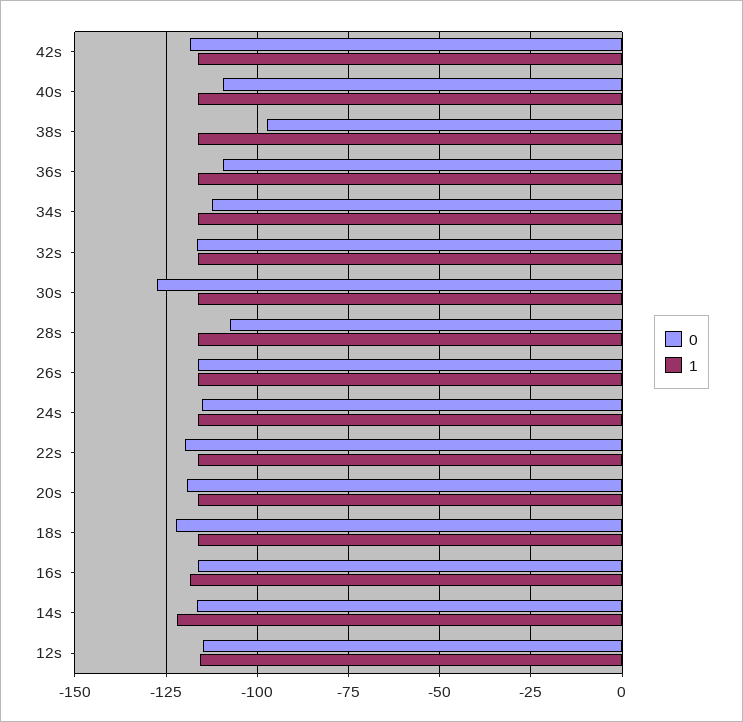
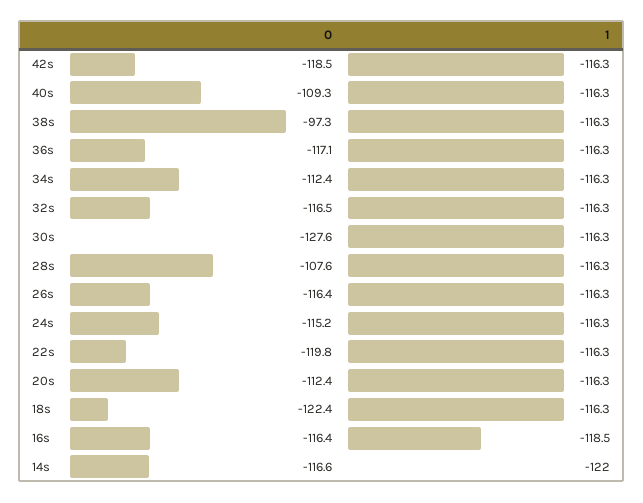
  {
    "0": {
      "42s": -118.5,
      "40s": -109.3,
      "38s": -97.3,
-     "36s": -110,
+     "36s": -117.1,
      "34s": -112.4,
      "32s": -116.5,
      "30s": -127.6,
      "28s": -107.6,
      "26s": -116.4,
      "24s": -115.2,
      "22s": -119.8,
-     "20s": -120,
+     "20s": -112.4,
      "18s": -122.4,
      "16s": -116.4,
-     "14s": -116.6,
+     "14s": -116.6
-     "12s": -115
    },
    "1": {
      "42s": -116.3,
      "40s": -116.3,
      "38s": -116.3,
      "36s": -116.3,
      "34s": -116.3,
      "32s": -116.3,
      "30s": -116.3,
      "28s": -116.3,
      "26s": -116.3,
      "24s": -116.3,
      "22s": -116.3,
      "20s": -116.3,
      "18s": -116.3,
      "16s": -118.5,
-     "14s": -122,
+     "14s": -122
-     "12s": -115
    }
  }

